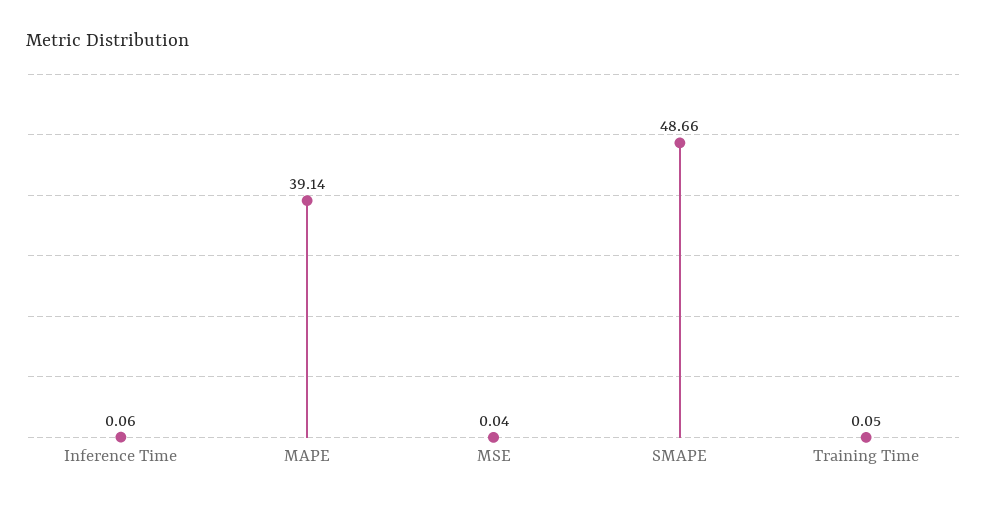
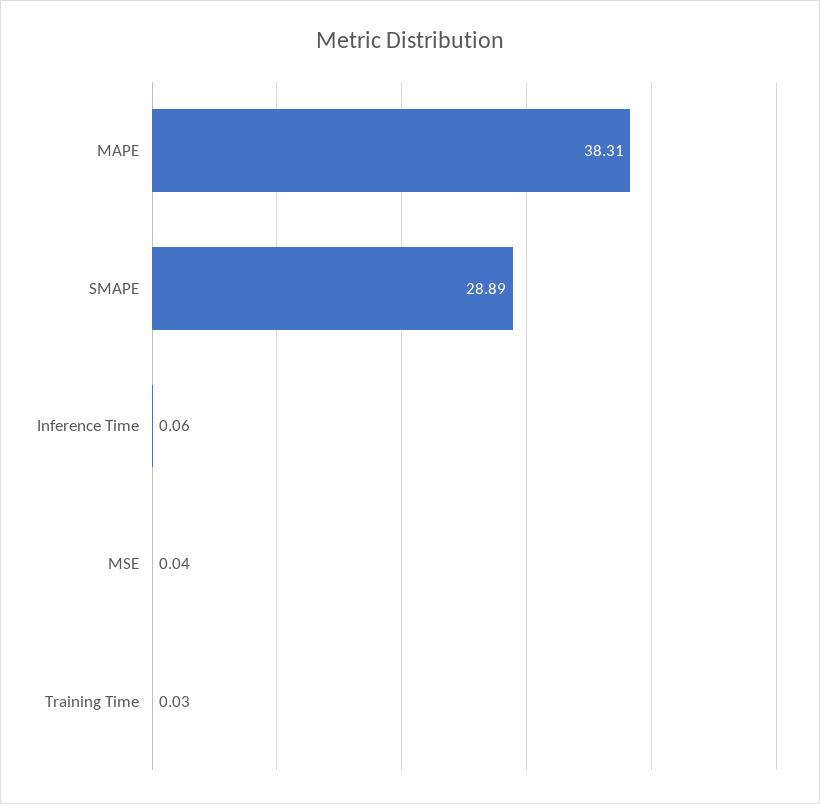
  {
    "Inference Time": 0.06,
-   "MAPE": 39.14,
+   "MAPE": 38.31,
    "MSE": 0.04,
-   "SMAPE": 48.66,
+   "SMAPE": 28.89,
-   "Training Time": 0.05
+   "Training Time": 0.03
  }

